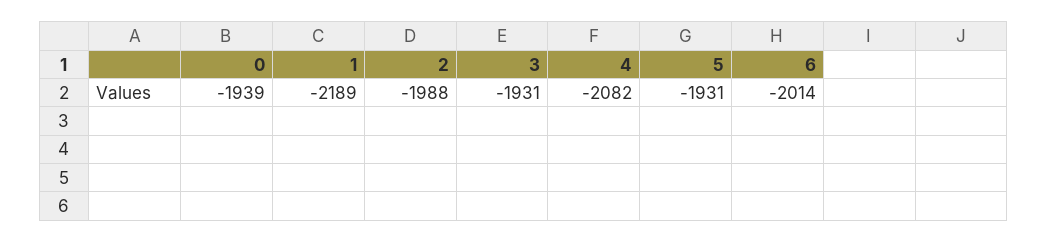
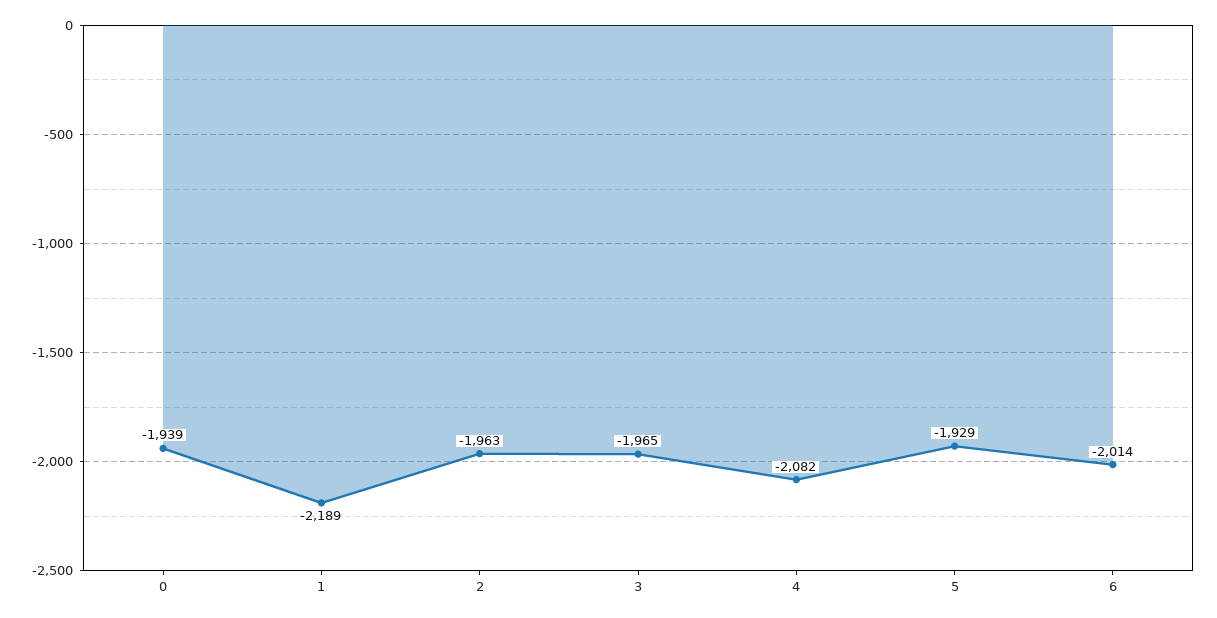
  {
    "0": -1939,
    "1": -2189,
-   "2": -1988,
+   "2": -1963,
-   "3": -1931,
+   "3": -1965,
    "4": -2082,
-   "5": -1931,
+   "5": -1929,
    "6": -2014
  }

